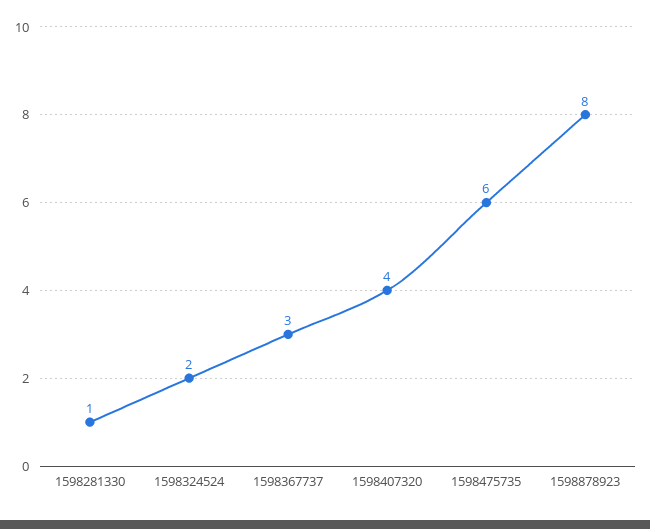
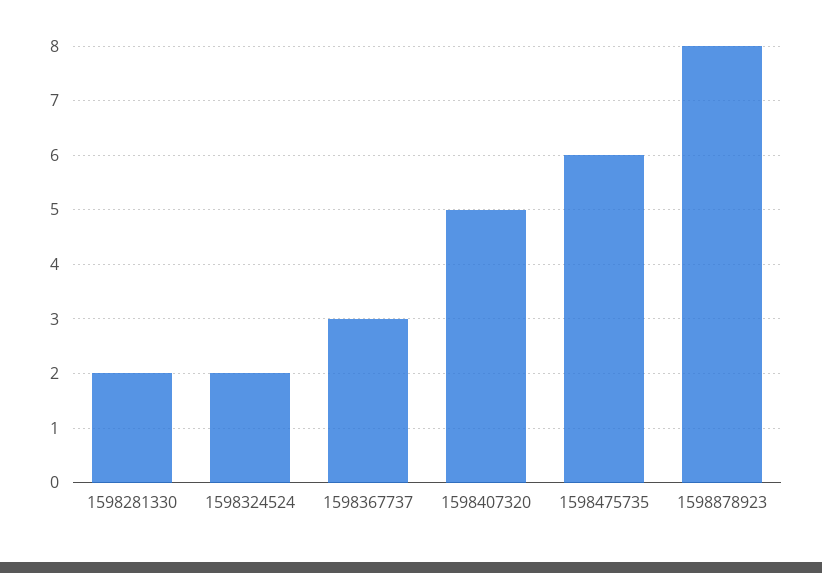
  {
-   "1598281330": 1,
+   "1598281330": 2,
    "1598324524": 2,
    "1598367737": 3,
-   "1598407320": 4,
+   "1598407320": 5,
    "1598475735": 6,
    "1598878923": 8
  }

